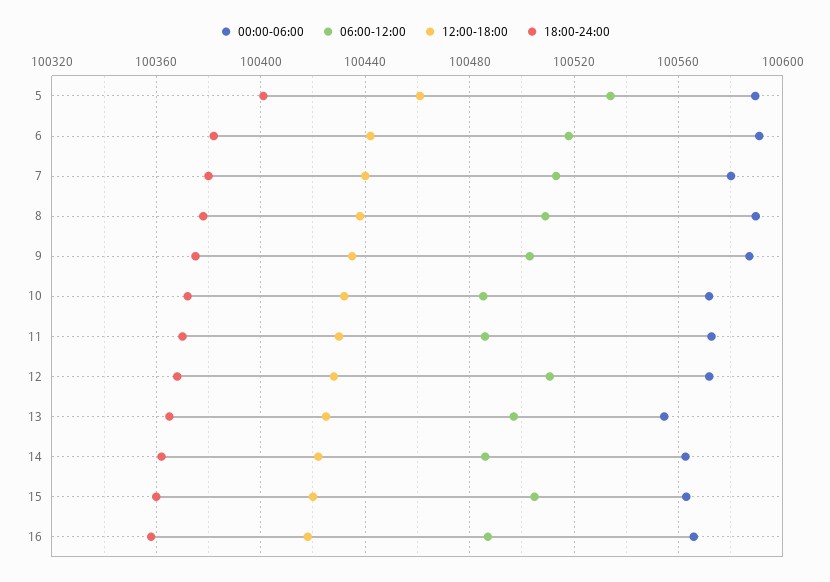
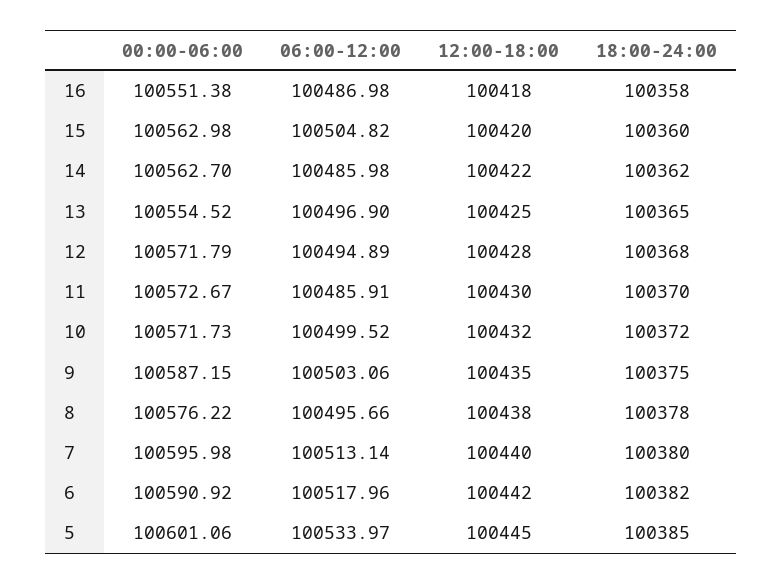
  {
    "00:00-06:00": {
-     "5": 100590,
+     "5": 100601.06,
      "6": 100590.92,
-     "7": 100580,
+     "7": 100595.98,
-     "8": 100590,
+     "8": 100576.22,
      "9": 100587.15,
      "10": 100571.73,
      "11": 100572.67,
      "12": 100571.79,
      "13": 100554.52,
      "14": 100562.7,
      "15": 100562.98,
-     "16": 100565
+     "16": 100551.38
    },
    "06:00-12:00": {
      "5": 100533.97,
      "6": 100517.96,
      "7": 100513.14,
-     "8": 100510,
+     "8": 100495.66,
      "9": 100503.06,
-     "10": 100485,
+     "10": 100499.52,
      "11": 100485.91,
-     "12": 100510,
+     "12": 100494.89,
      "13": 100496.9,
      "14": 100485.98,
      "15": 100504.82,
      "16": 100486.98
    },
    "12:00-18:00": {
-     "5": 100460,
+     "5": 100445,
      "6": 100442,
      "7": 100440,
      "8": 100438,
      "9": 100435,
      "10": 100432,
      "11": 100430,
      "12": 100428,
      "13": 100425,
      "14": 100422,
      "15": 100420,
      "16": 100418
    },
    "18:00-24:00": {
-     "5": 100400,
+     "5": 100385,
      "6": 100382,
      "7": 100380,
      "8": 100378,
      "9": 100375,
      "10": 100372,
      "11": 100370,
      "12": 100368,
      "13": 100365,
      "14": 100362,
      "15": 100360,
      "16": 100358
    }
  }

